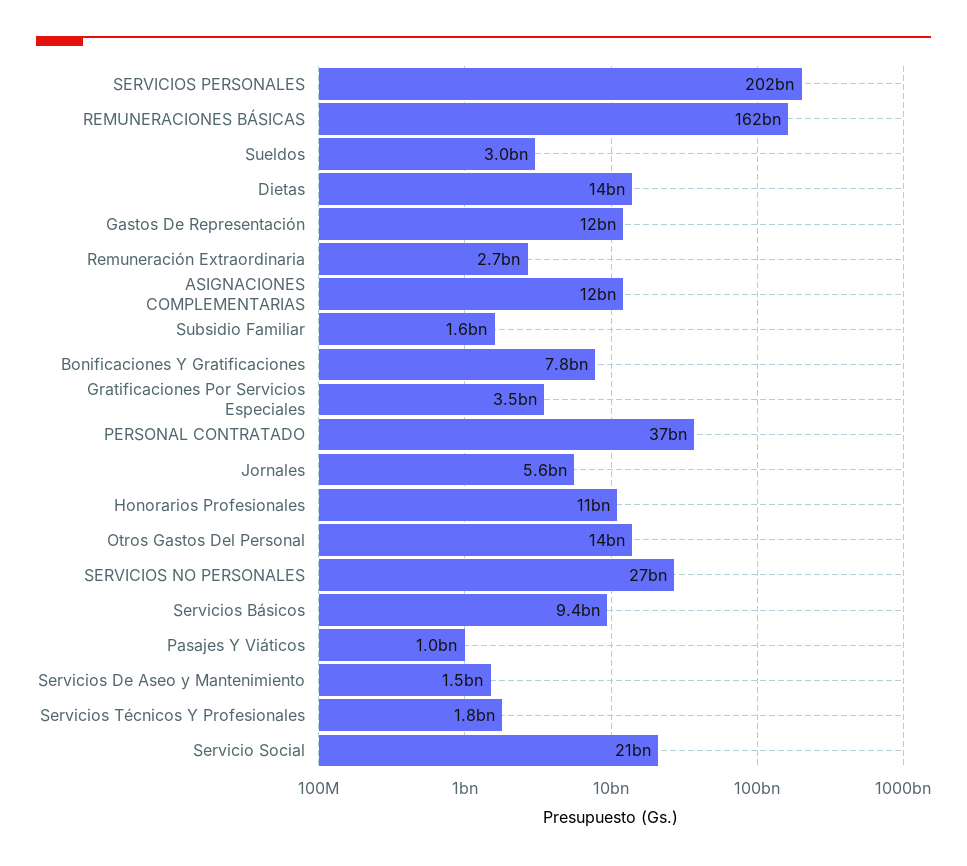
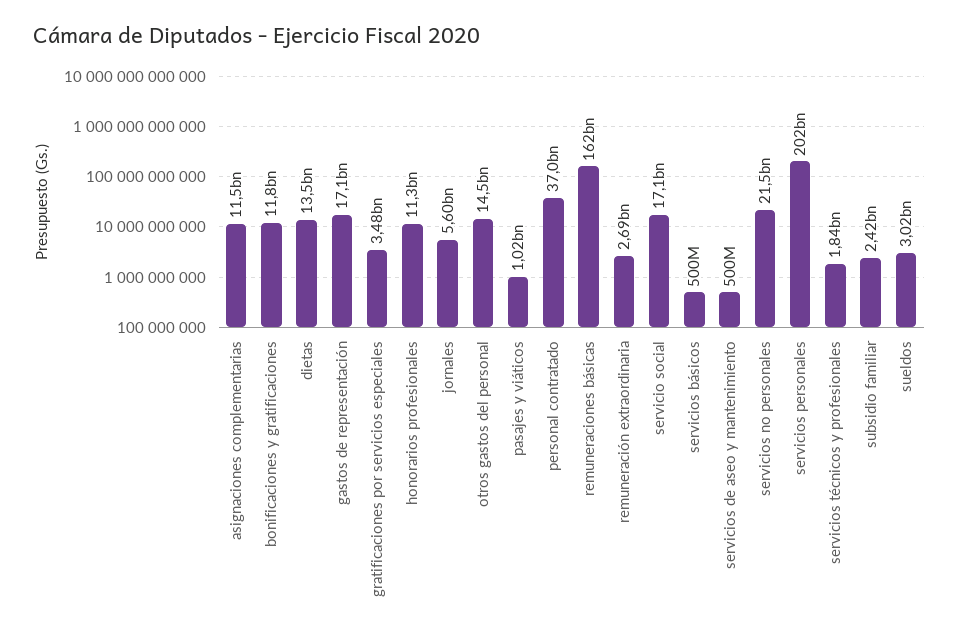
  {
    "SERVICIOS PERSONALES": 202000000000,
    "REMUNERACIONES BÁSICAS": 162000000000,
    "Sueldos": 3020000000,
    "Dietas": 13500000000,
-   "Gastos De Representación": 12000000000,
+   "Gastos De Representación": 17100000000,
    "Remuneración Extraordinaria": 2690000000,
    "ASIGNACIONES COMPLEMENTARIAS": 11500000000,
-   "Subsidio Familiar": 1600000000,
+   "Subsidio Familiar": 2420000000,
-   "Bonificaciones Y Gratificaciones": 7800000000,
+   "Bonificaciones Y Gratificaciones": 11800000000,
    "Gratificaciones Por Servicios Especiales": 3480000000,
    "PERSONAL CONTRATADO": 37000000000,
    "Jornales": 5600000000,
    "Honorarios Profesionales": 11300000000,
    "Otros Gastos Del Personal": 14500000000,
-   "SERVICIOS NO PERSONALES": 27000000000,
+   "SERVICIOS NO PERSONALES": 21500000000,
-   "Servicios Básicos": 9400000000,
+   "Servicios Básicos": 500000000,
    "Pasajes Y Viáticos": 1020000000,
-   "Servicios De Aseo y Mantenimiento": 1500000000,
+   "Servicios De Aseo y Mantenimiento": 500000000,
    "Servicios Técnicos Y Profesionales": 1840000000,
-   "Servicio Social": 21000000000
+   "Servicio Social": 17100000000
  }

